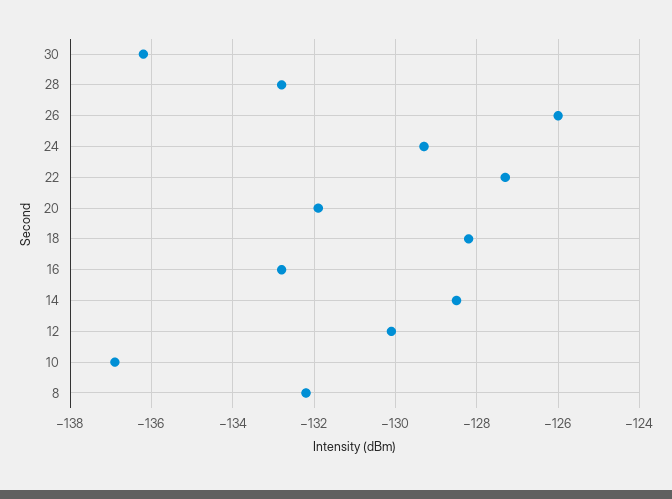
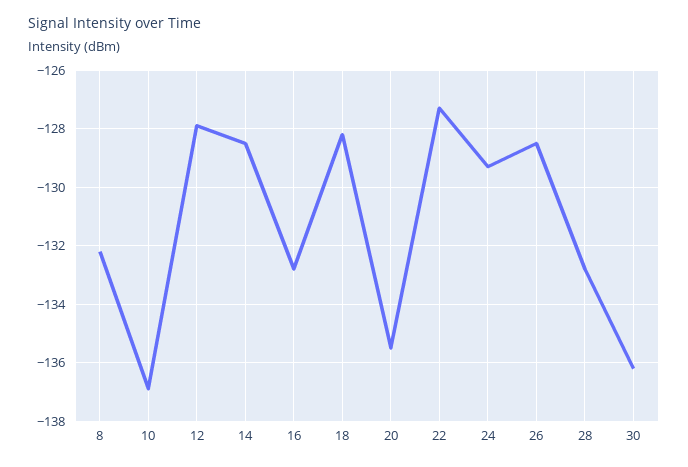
  {
    "30": -136,
    "28": -133,
-   "26": -126,
+   "26": -128.5,
    "24": -129.5,
    "22": -127.5,
-   "20": -132,
+   "20": -135.5,
    "18": -128,
    "16": -133,
    "14": -128.5,
-   "12": -130,
+   "12": -128,
    "10": -137,
    "8": -132
  }

